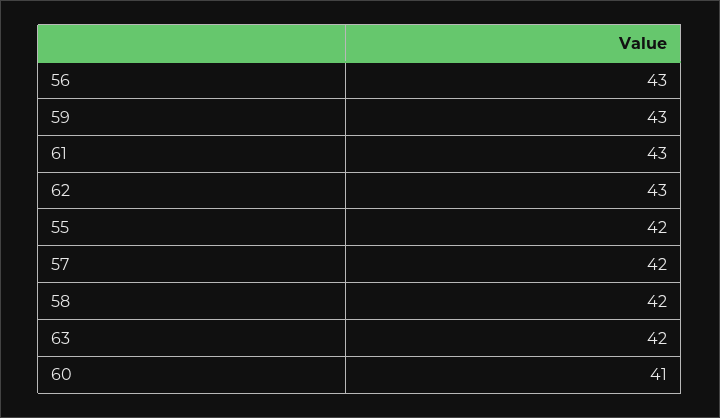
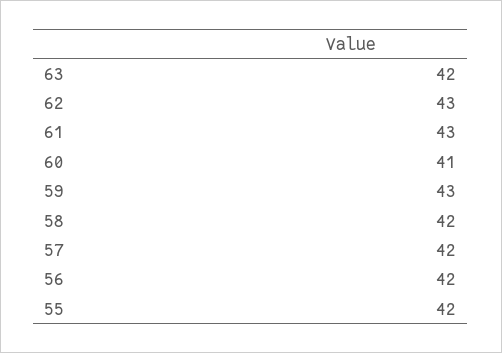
  {
-   "56": 43,
+   "56": 42,
    "59": 43,
    "61": 43,
    "62": 43,
    "55": 42,
    "57": 42,
    "58": 42,
    "63": 42,
    "60": 41
  }

